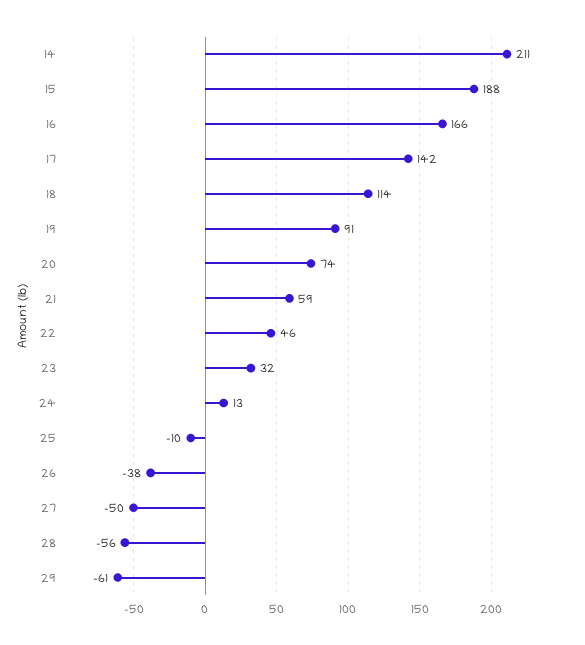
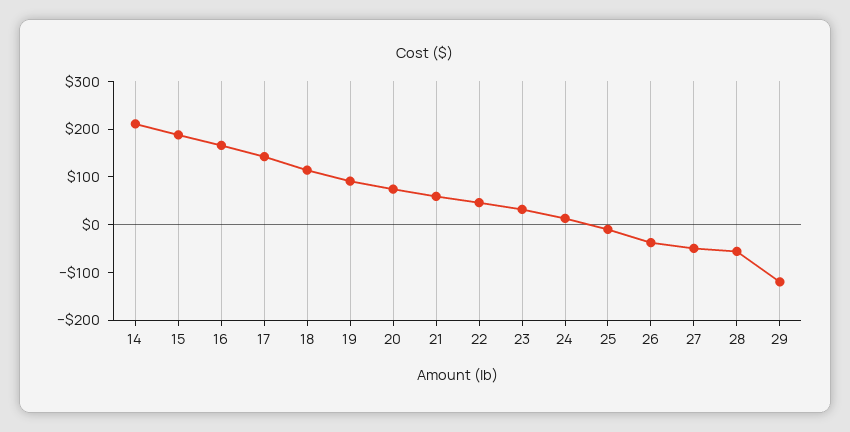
  {
    "14": 211,
    "15": 188,
    "16": 166,
    "17": 142,
    "18": 114,
    "19": 91,
    "20": 74,
    "21": 59,
    "22": 46,
    "23": 32,
    "24": 13,
    "25": -10,
    "26": -38,
    "27": -50,
    "28": -56,
-   "29": -61
+   "29": -120
  }

